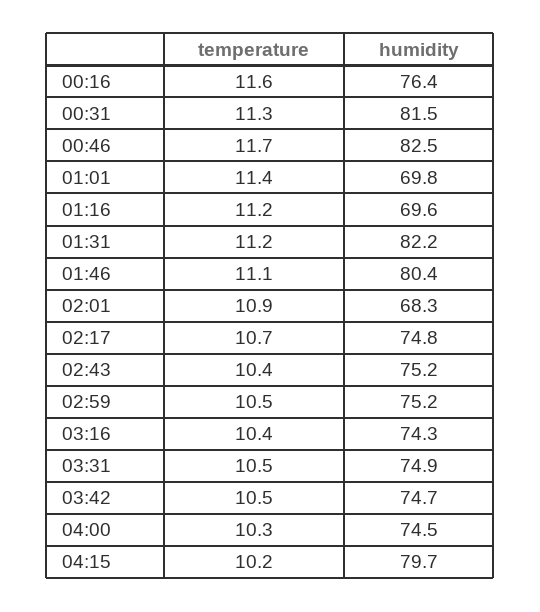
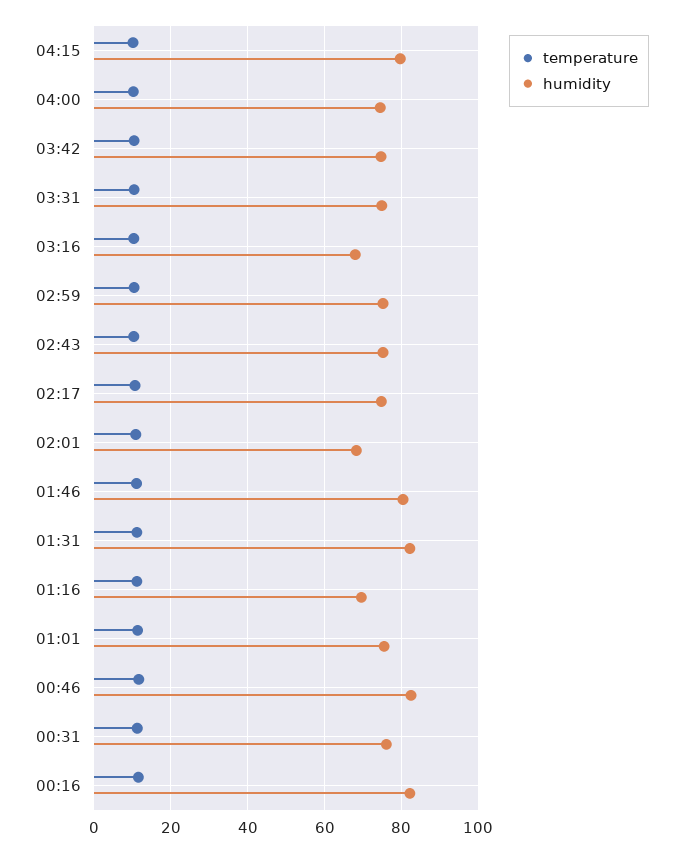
  {
    "temperature": {
      "00:16": 11.6,
      "00:31": 11.3,
      "00:46": 11.7,
      "01:01": 11.4,
      "01:16": 11.2,
      "01:31": 11.2,
      "01:46": 11.1,
      "02:01": 10.9,
      "02:17": 10.7,
      "02:43": 10.4,
      "02:59": 10.5,
      "03:16": 10.4,
      "03:31": 10.5,
      "03:42": 10.5,
      "04:00": 10.3,
      "04:15": 10.2
    },
    "humidity": {
-     "00:16": 76.4,
+     "00:16": 82,
-     "00:31": 81.5,
+     "00:31": 76,
      "00:46": 82.5,
-     "01:01": 69.8,
+     "01:01": 76,
      "01:16": 69.6,
      "01:31": 82.2,
      "01:46": 80.4,
      "02:01": 68.3,
      "02:17": 74.8,
      "02:43": 75.2,
      "02:59": 75.2,
-     "03:16": 74.3,
+     "03:16": 68,
      "03:31": 74.9,
      "03:42": 74.7,
      "04:00": 74.5,
      "04:15": 79.7
    }
  }

